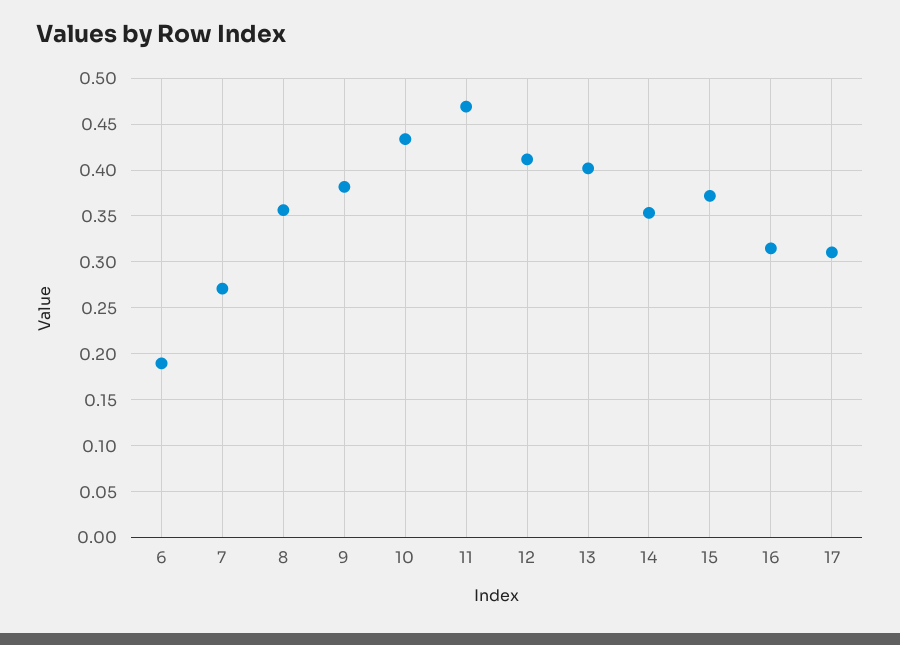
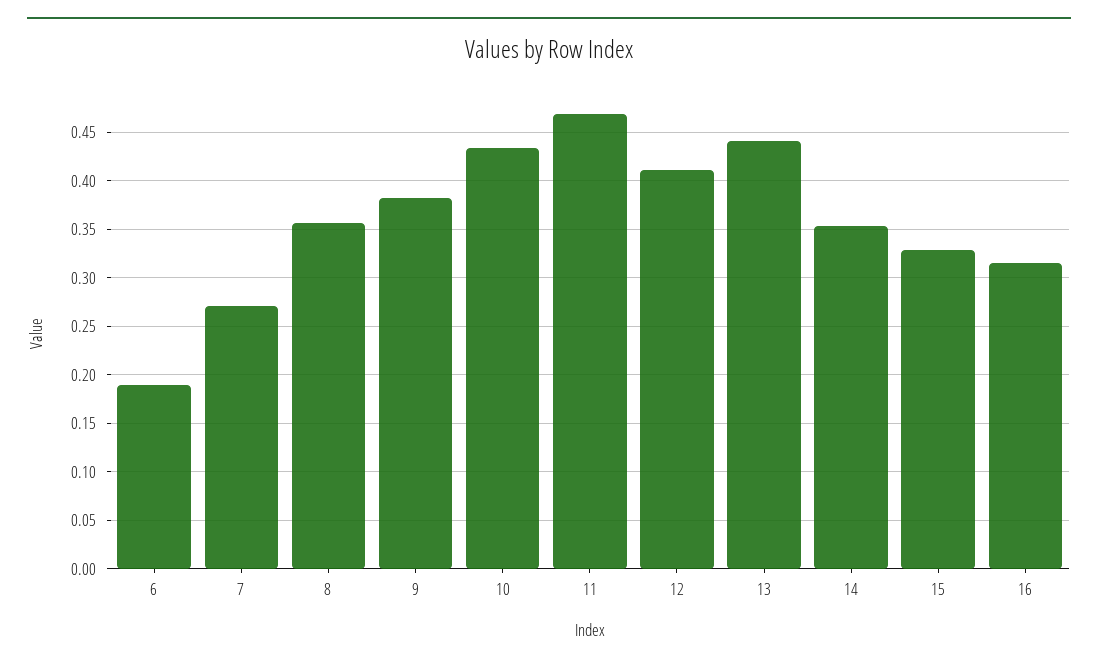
  {
    "6": 0.19,
    "7": 0.27,
    "8": 0.36,
    "9": 0.38,
    "10": 0.43,
    "11": 0.47,
    "12": 0.41,
-   "13": 0.4,
+   "13": 0.44,
    "14": 0.35,
-   "15": 0.37,
+   "15": 0.33,
-   "16": 0.31,
+   "16": 0.31
-   "17": 0.31
  }

